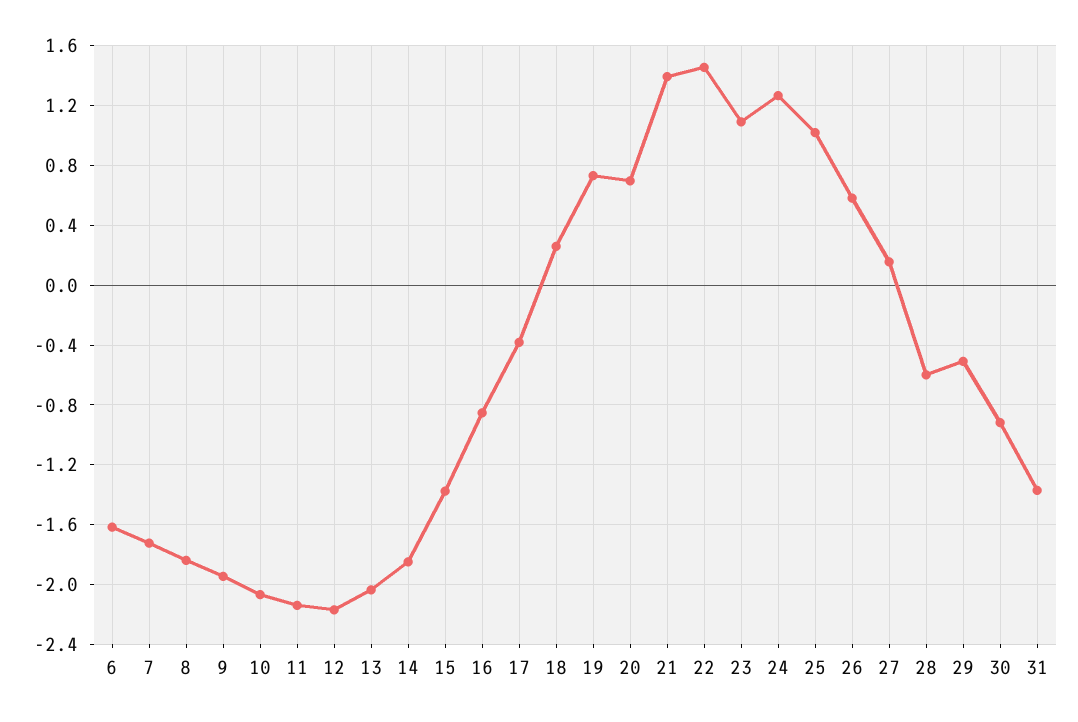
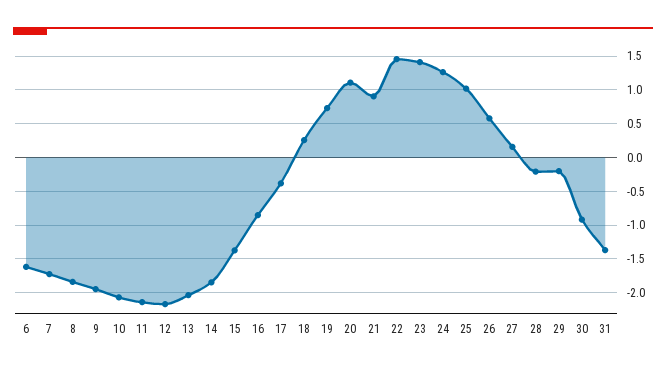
  {
    "6": -1.6,
    "7": -1.7,
    "8": -1.85,
    "9": -1.95,
    "10": -2.05,
    "11": -2.15,
    "12": -2.15,
    "13": -2.05,
    "14": -1.85,
    "15": -1.4,
    "16": -0.85,
    "17": -0.4,
    "18": 0.25,
    "19": 0.75,
-   "20": 0.7,
+   "20": 1.1,
-   "21": 1.4,
+   "21": 0.9,
    "22": 1.45,
-   "23": 1.1,
+   "23": 1.4,
    "24": 1.25,
    "25": 1,
    "26": 0.6,
    "27": 0.15,
-   "28": -0.6,
+   "28": -0.2,
-   "29": -0.5,
+   "29": -0.2,
    "30": -0.9,
    "31": -1.35
  }

